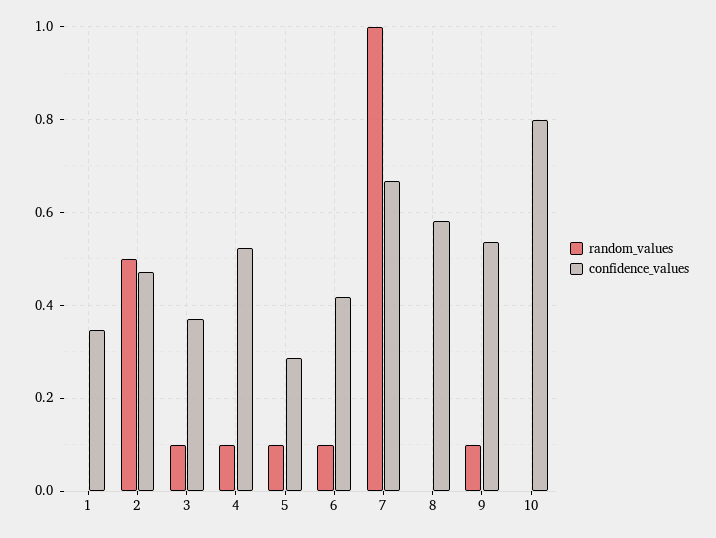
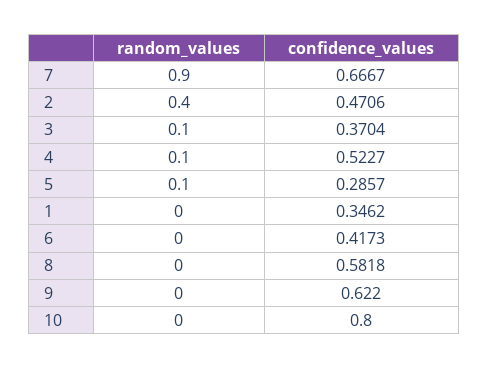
  {
    "random_values": {
      "1": 0,
-     "2": 0.5,
+     "2": 0.4,
      "3": 0.1,
      "4": 0.1,
      "5": 0.1,
-     "6": 0.1,
+     "6": 0,
-     "7": 1,
+     "7": 0.9,
      "8": 0,
-     "9": 0.1,
+     "9": 0,
      "10": 0
    },
    "confidence_values": {
      "1": 0.3462,
      "2": 0.4706,
      "3": 0.3704,
      "4": 0.5227,
      "5": 0.2857,
      "6": 0.4173,
      "7": 0.6667,
      "8": 0.5818,
-     "9": 0.54,
+     "9": 0.622,
      "10": 0.8
    }
  }

